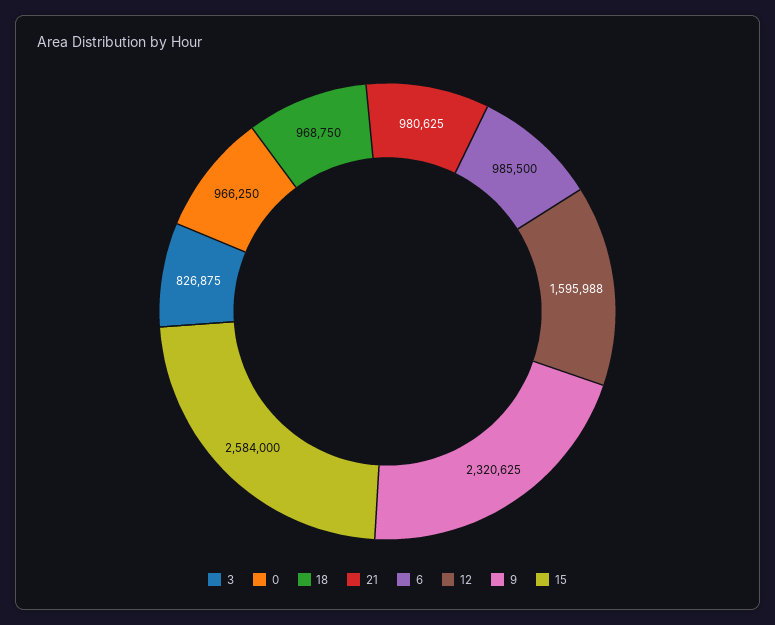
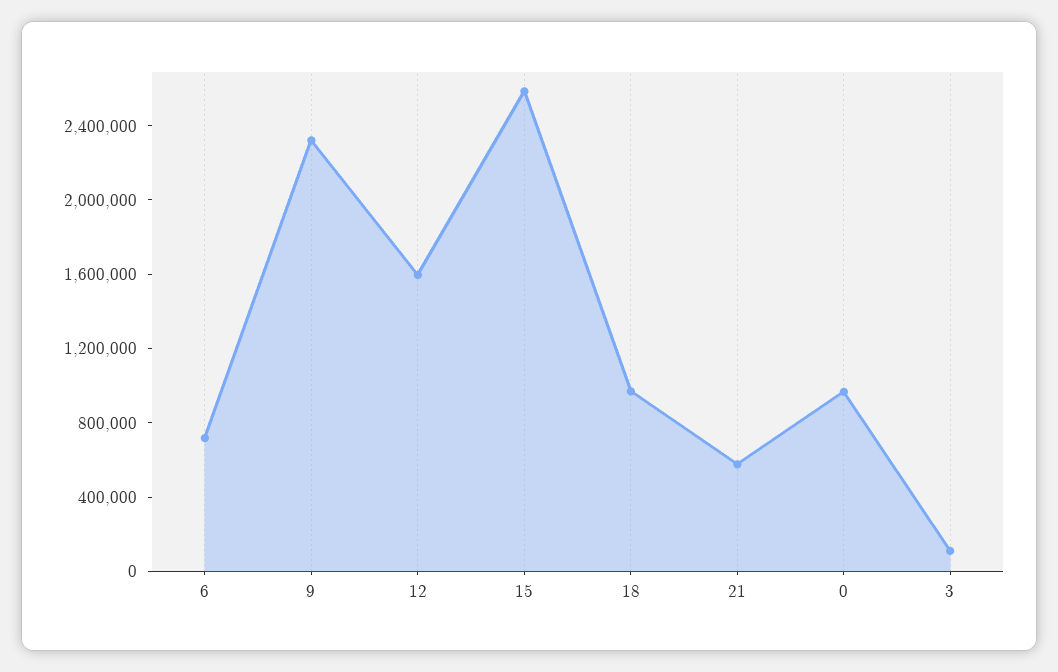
  {
-   "3": 826875,
+   "3": 100000,
    "0": 966250,
    "18": 968750,
-   "21": 980625,
+   "21": 600000,
-   "6": 985500,
+   "6": 700000,
    "12": 1595988,
    "9": 2320625,
    "15": 2584000
  }

